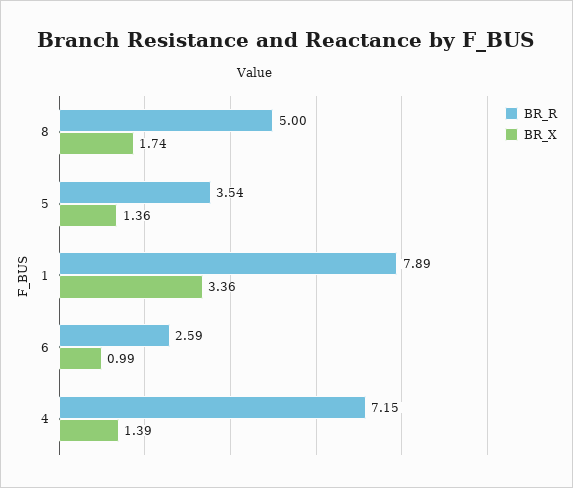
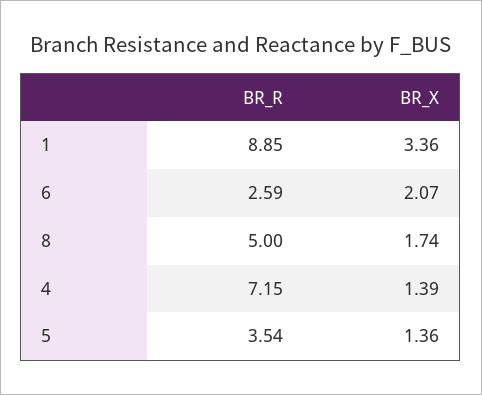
  {
    "BR_R": {
      "8": 5,
      "5": 3.54,
-     "1": 7.89,
+     "1": 8.85,
      "6": 2.59,
      "4": 7.15
    },
    "BR_X": {
      "8": 1.74,
      "5": 1.36,
      "1": 3.36,
-     "6": 0.99,
+     "6": 2.07,
      "4": 1.39
    }
  }

